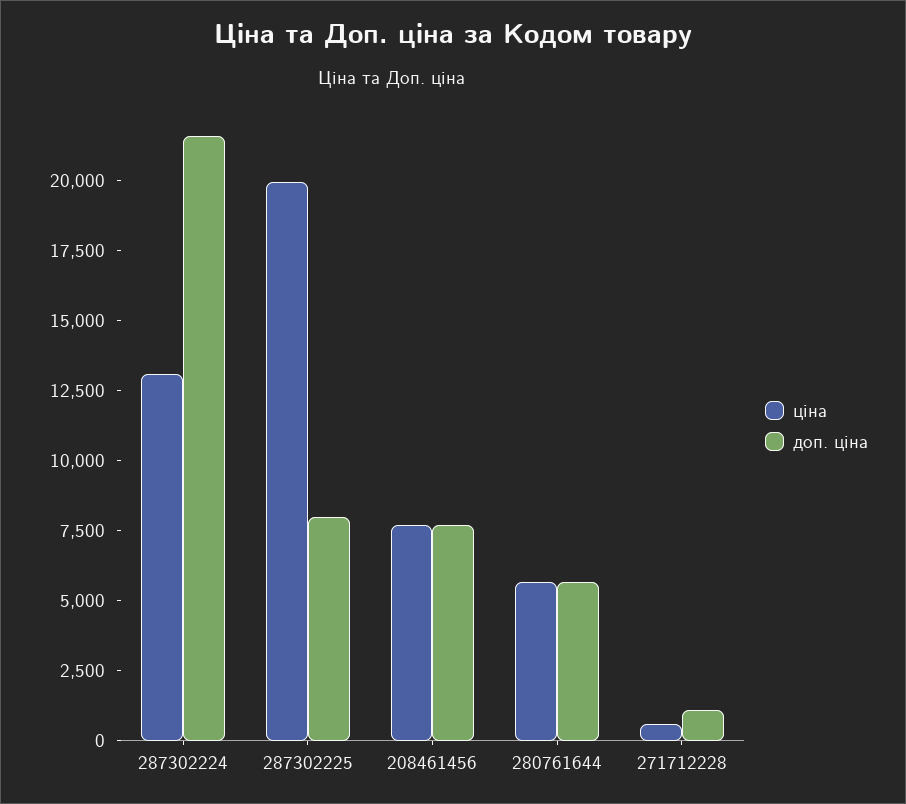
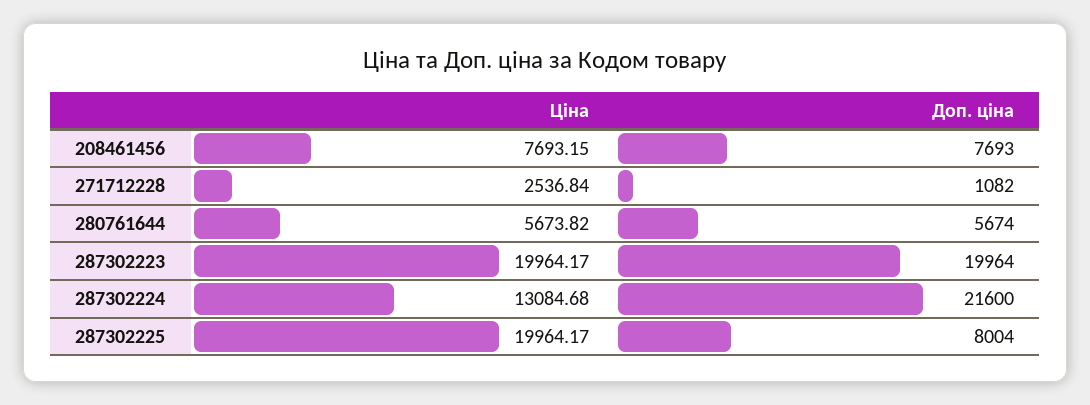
  {
    "ціна": {
      "287302224": 13084.68,
      "287302225": 19964.17,
      "208461456": 7693.15,
      "280761644": 5673.82,
-     "271712228": 500
+     "271712228": 2536.84,
+     "287302223": 19964.17
    },
    "доп. ціна": {
      "287302224": 21600,
      "287302225": 8004,
      "208461456": 7693,
      "280761644": 5674,
-     "271712228": 1082
+     "271712228": 1082,
+     "287302223": 19964
    }
  }

